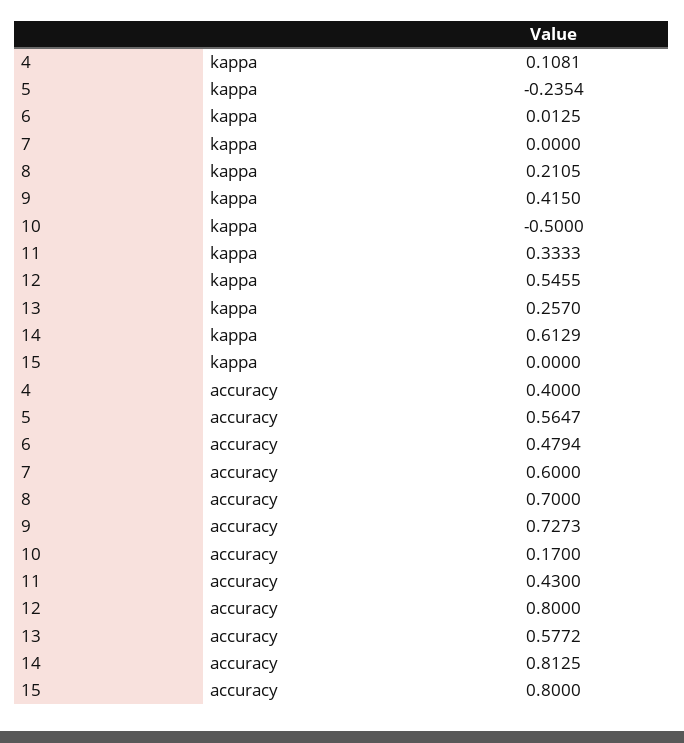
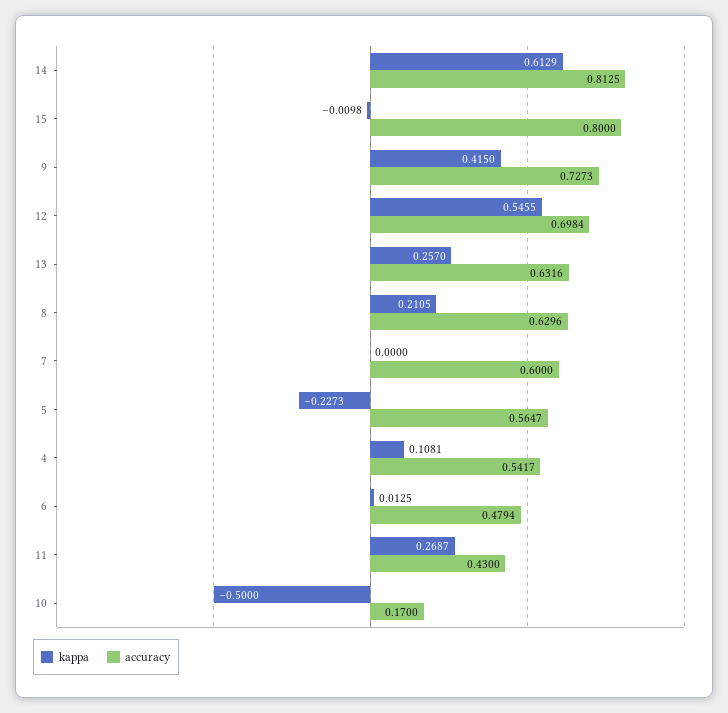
  {
    "kappa": {
      "4": 0.1081,
-     "5": -0.2354,
+     "5": -0.2273,
      "6": 0.0125,
      "7": 0,
      "8": 0.2105,
      "9": 0.415,
      "10": -0.5,
-     "11": 0.3333,
+     "11": 0.2687,
      "12": 0.5455,
      "13": 0.257,
      "14": 0.6129,
-     "15": 0
+     "15": -0.0098
    },
    "accuracy": {
-     "4": 0.4,
+     "4": 0.5417,
      "5": 0.5647,
      "6": 0.4794,
      "7": 0.6,
-     "8": 0.7,
+     "8": 0.6296,
      "9": 0.7273,
      "10": 0.17,
      "11": 0.43,
-     "12": 0.8,
+     "12": 0.6984,
-     "13": 0.5772,
+     "13": 0.6316,
      "14": 0.8125,
      "15": 0.8
    }
  }

